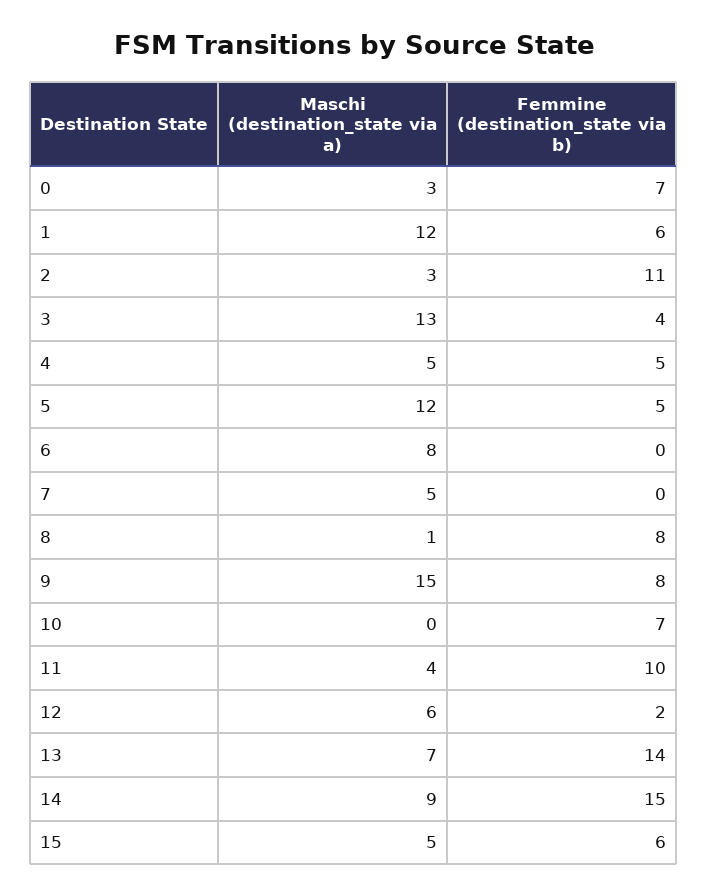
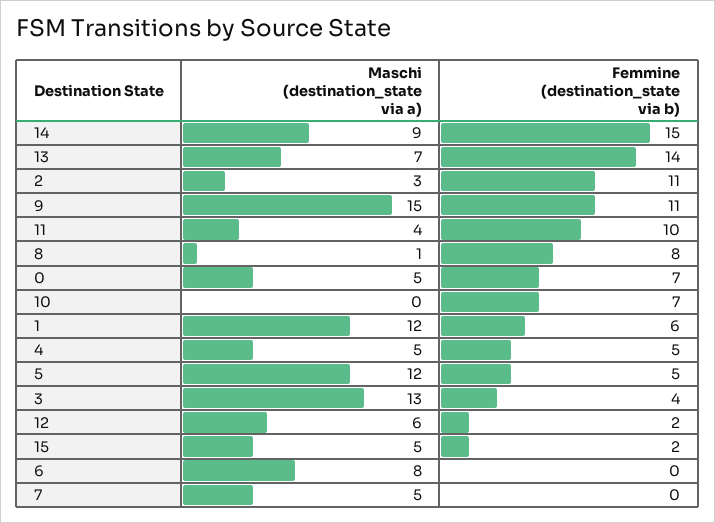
  {
    "Maschi (destination_state via a)": {
-     "0": 3,
+     "0": 5,
      "1": 12,
      "2": 3,
      "3": 13,
      "4": 5,
      "5": 12,
      "6": 8,
      "7": 5,
      "8": 1,
      "9": 15,
      "10": 0,
      "11": 4,
      "12": 6,
      "13": 7,
      "14": 9,
      "15": 5
    },
    "Femmine (destination_state via b)": {
      "0": 7,
      "1": 6,
      "2": 11,
      "3": 4,
      "4": 5,
      "5": 5,
      "6": 0,
      "7": 0,
      "8": 8,
-     "9": 8,
+     "9": 11,
      "10": 7,
      "11": 10,
      "12": 2,
      "13": 14,
      "14": 15,
-     "15": 6
+     "15": 2
    }
  }

